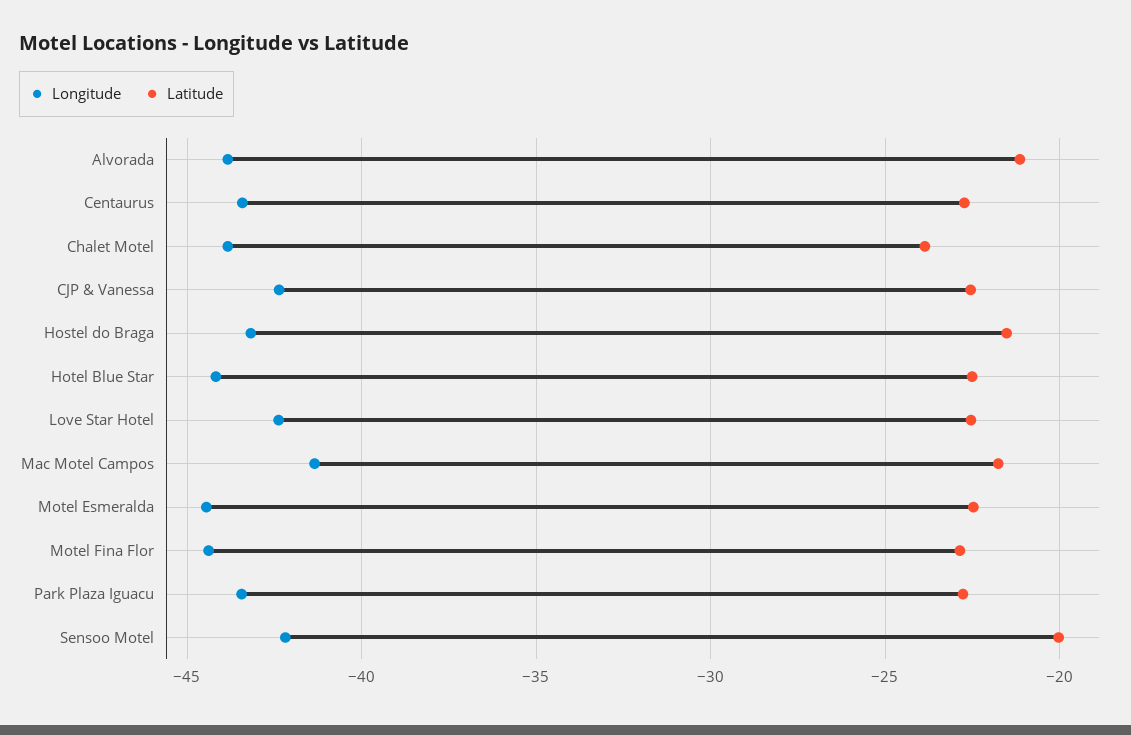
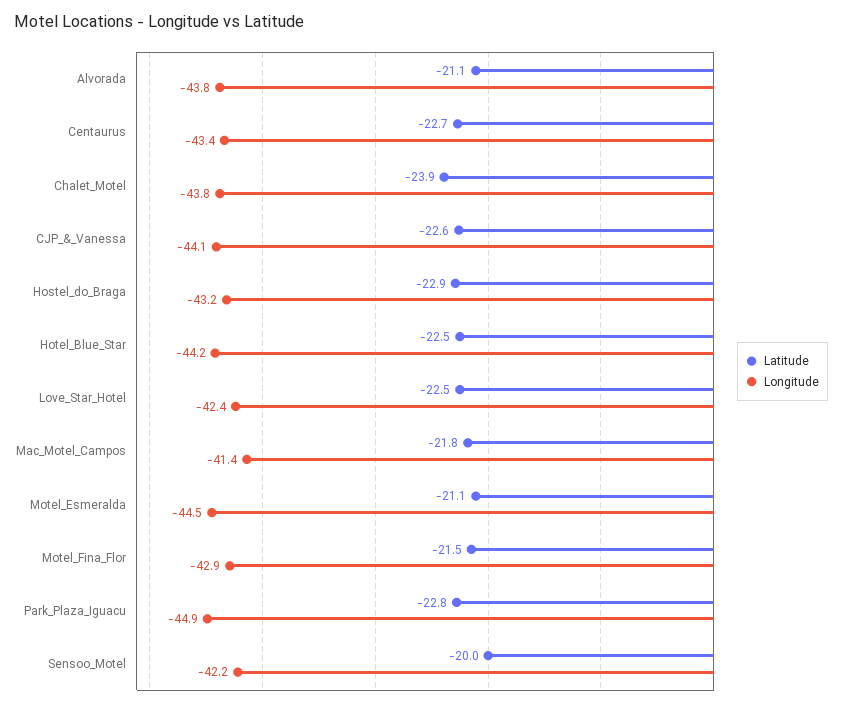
  {
    "Longitude": {
      "Alvorada": -43.8,
      "Centaurus": -43.4,
      "Chalet Motel": -43.8,
-     "CJP & Vanessa": -42.5,
+     "CJP & Vanessa": -44.1,
      "Hostel do Braga": -43.2,
      "Hotel Blue Star": -44.2,
      "Love Star Hotel": -42.4,
      "Mac Motel Campos": -41.4,
      "Motel Esmeralda": -44.5,
-     "Motel Fina Flor": -44.5,
+     "Motel Fina Flor": -42.9,
-     "Park Plaza Iguacu": -43.5,
+     "Park Plaza Iguacu": -44.9,
      "Sensoo Motel": -42.2
    },
    "Latitude": {
      "Alvorada": -21.1,
      "Centaurus": -22.7,
      "Chalet Motel": -23.9,
      "CJP & Vanessa": -22.6,
-     "Hostel do Braga": -21.5,
+     "Hostel do Braga": -22.9,
      "Hotel Blue Star": -22.5,
      "Love Star Hotel": -22.5,
      "Mac Motel Campos": -21.8,
-     "Motel Esmeralda": -22.5,
+     "Motel Esmeralda": -21.1,
-     "Motel Fina Flor": -23,
+     "Motel Fina Flor": -21.5,
      "Park Plaza Iguacu": -22.8,
      "Sensoo Motel": -20
    }
  }

